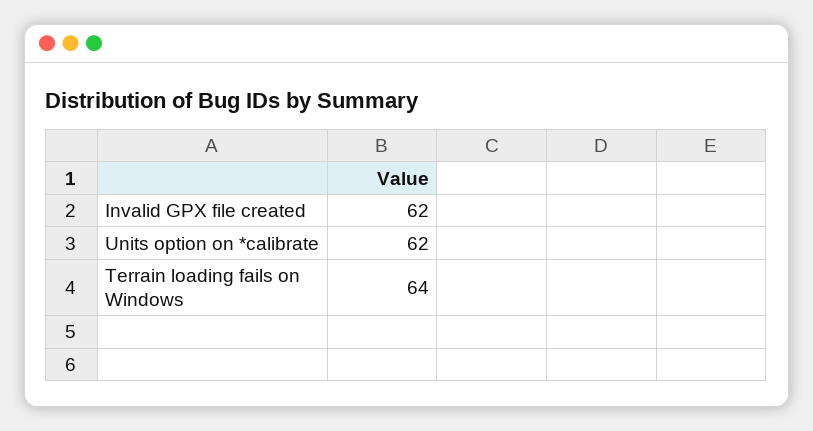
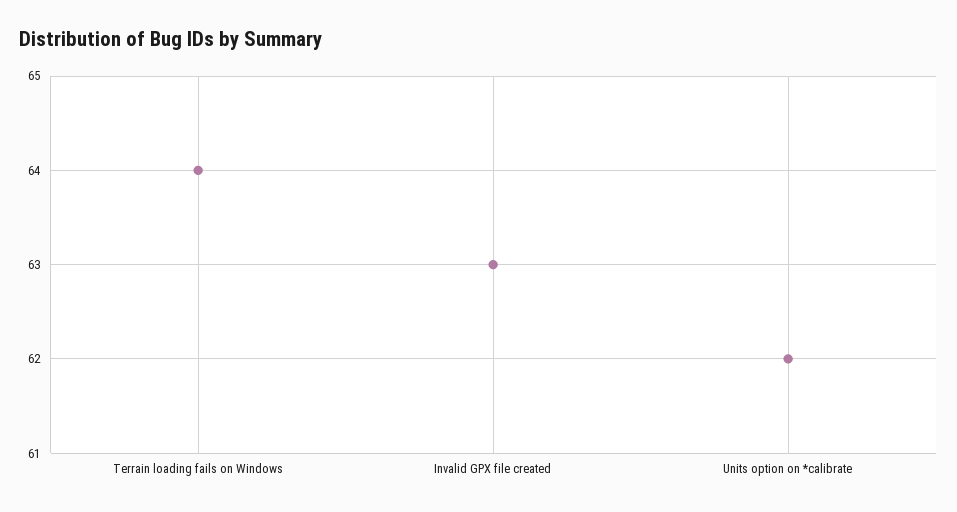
  {
-   "Invalid GPX file created": 62,
+   "Invalid GPX file created": 63,
    "Units option on *calibrate": 62,
    "Terrain loading fails on Windows": 64
  }

